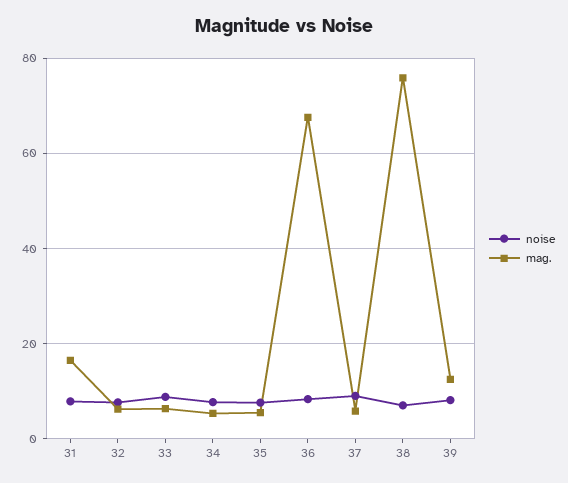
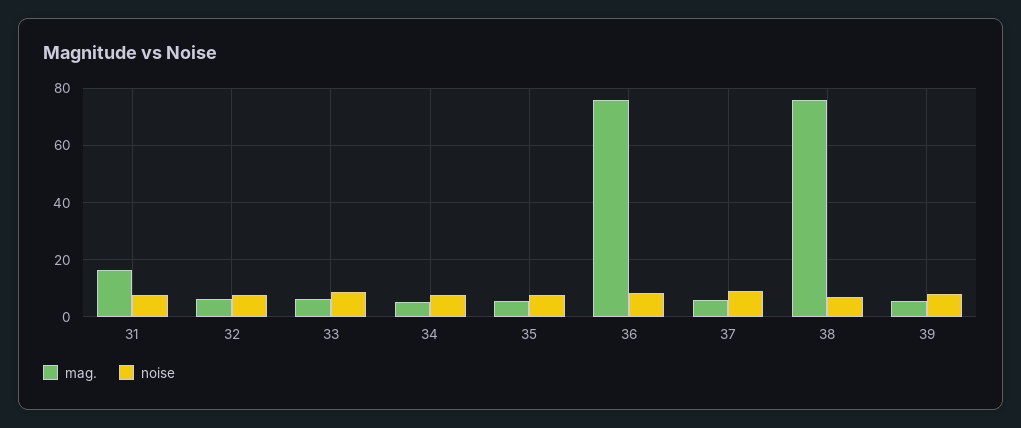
  {
    "noise": {
      "31": 8,
      "32": 8,
      "33": 8,
      "34": 8,
      "35": 8,
      "36": 8,
      "37": 10,
      "38": 8,
      "39": 8
    },
    "mag.": {
      "31": 16,
      "32": 6,
      "33": 6,
      "34": 6,
      "35": 6,
-     "36": 68,
+     "36": 75,
      "37": 6,
      "38": 76,
-     "39": 12
+     "39": 5
    }
  }

